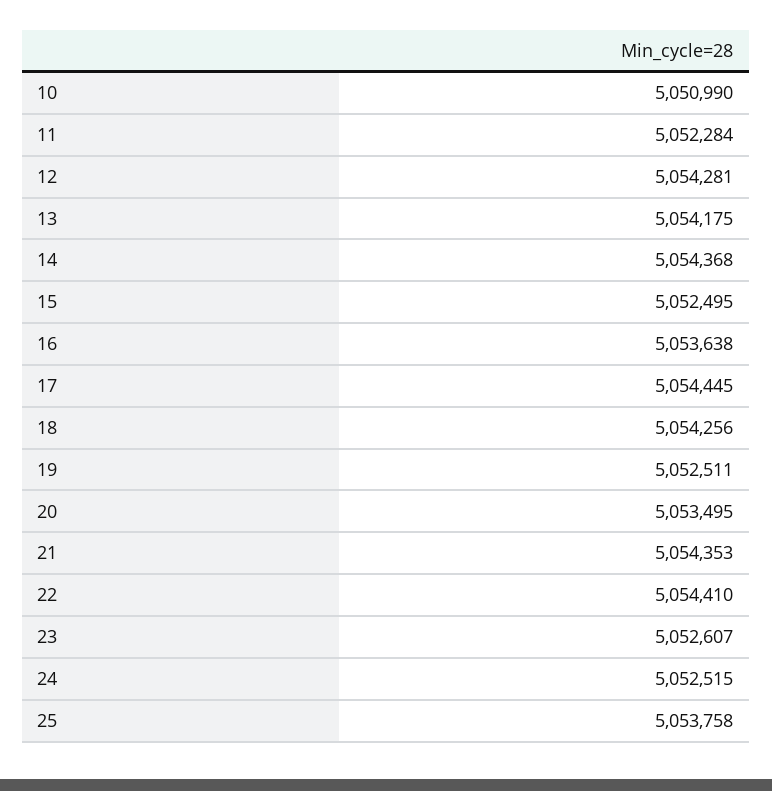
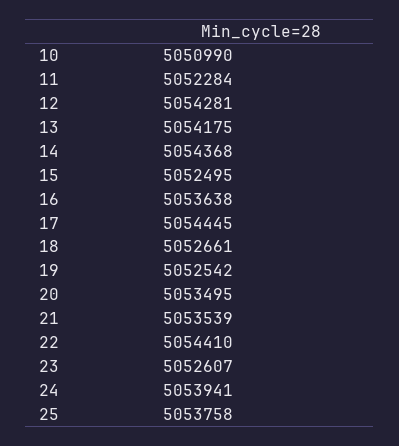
  {
    "10": 5050990,
    "11": 5052284,
    "12": 5054281,
    "13": 5054175,
    "14": 5054368,
    "15": 5052495,
    "16": 5053638,
    "17": 5054445,
-   "18": 5054256,
+   "18": 5052661,
-   "19": 5052511,
+   "19": 5052542,
    "20": 5053495,
-   "21": 5054353,
+   "21": 5053539,
    "22": 5054410,
    "23": 5052607,
-   "24": 5052515,
+   "24": 5053941,
    "25": 5053758
  }

